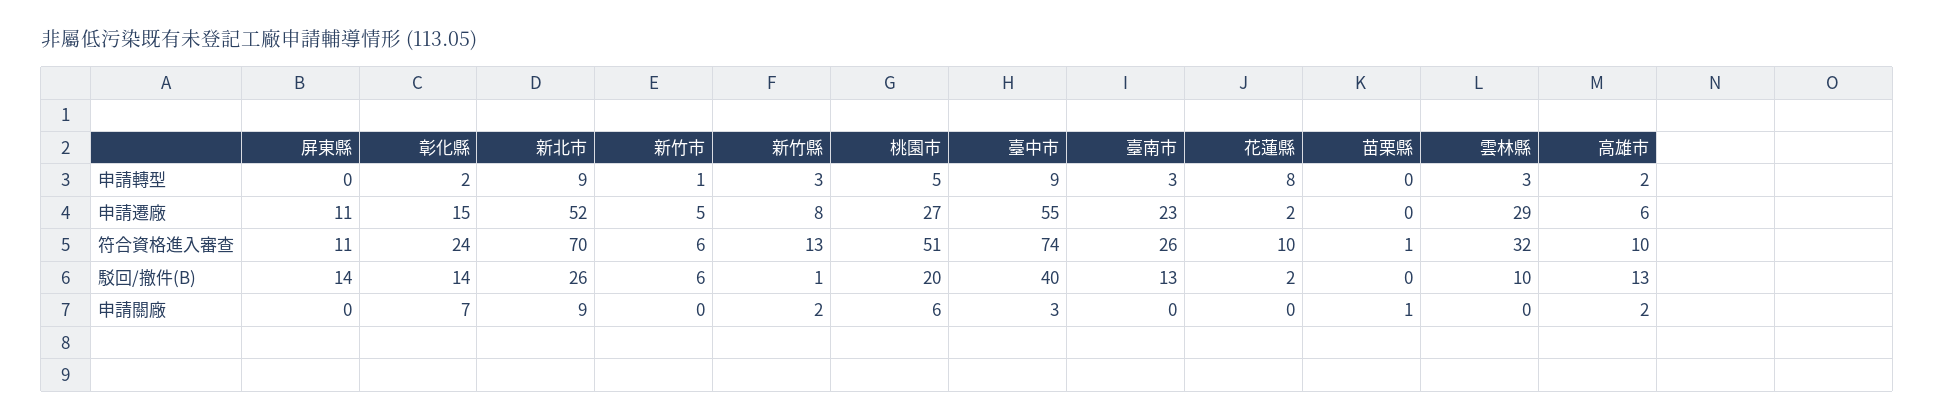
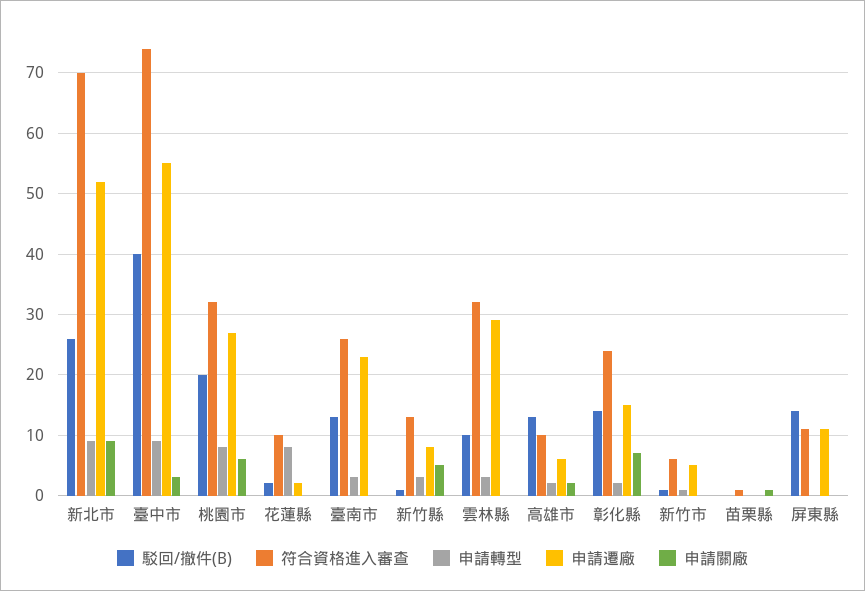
  {
    "申請轉型": {
      "屏東縣": 0,
      "彰化縣": 2,
      "新北市": 9,
      "新竹市": 1,
      "新竹縣": 3,
-     "桃園市": 5,
+     "桃園市": 8,
      "臺中市": 9,
      "臺南市": 3,
      "花蓮縣": 8,
      "苗栗縣": 0,
      "雲林縣": 3,
      "高雄市": 2
    },
    "申請遷廠": {
      "屏東縣": 11,
      "彰化縣": 15,
      "新北市": 52,
      "新竹市": 5,
      "新竹縣": 8,
      "桃園市": 27,
      "臺中市": 55,
      "臺南市": 23,
      "花蓮縣": 2,
      "苗栗縣": 0,
      "雲林縣": 29,
      "高雄市": 6
    },
    "符合資格進入審查": {
      "屏東縣": 11,
      "彰化縣": 24,
      "新北市": 70,
      "新竹市": 6,
      "新竹縣": 13,
-     "桃園市": 51,
+     "桃園市": 32,
      "臺中市": 74,
      "臺南市": 26,
      "花蓮縣": 10,
      "苗栗縣": 1,
      "雲林縣": 32,
      "高雄市": 10
    },
    "駁回/撤件(B)": {
      "屏東縣": 14,
      "彰化縣": 14,
      "新北市": 26,
-     "新竹市": 6,
+     "新竹市": 1,
      "新竹縣": 1,
      "桃園市": 20,
      "臺中市": 40,
      "臺南市": 13,
      "花蓮縣": 2,
      "苗栗縣": 0,
      "雲林縣": 10,
      "高雄市": 13
    },
    "申請關廠": {
      "屏東縣": 0,
      "彰化縣": 7,
      "新北市": 9,
      "新竹市": 0,
-     "新竹縣": 2,
+     "新竹縣": 5,
      "桃園市": 6,
      "臺中市": 3,
      "臺南市": 0,
      "花蓮縣": 0,
      "苗栗縣": 1,
      "雲林縣": 0,
      "高雄市": 2
    }
  }

